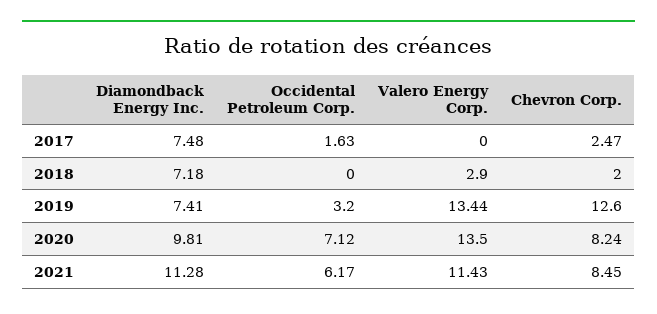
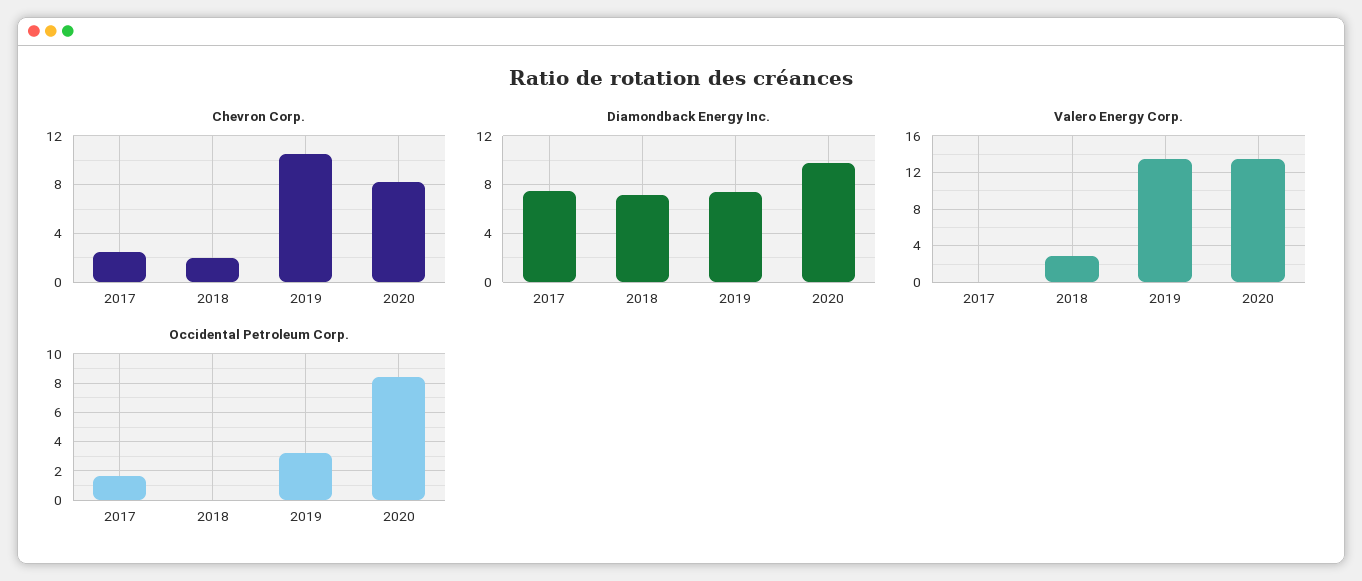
  {
    "Diamondback Energy Inc.": {
      "2017": 7.48,
      "2018": 7.18,
      "2019": 7.41,
-     "2020": 9.81,
+     "2020": 9.81
-     "2021": 11.28
    },
    "Occidental Petroleum Corp.": {
      "2017": 1.63,
      "2018": 0,
      "2019": 3.2,
-     "2020": 7.12,
+     "2020": 8.5
-     "2021": 6.17
    },
    "Valero Energy Corp.": {
      "2017": 0,
      "2018": 2.9,
      "2019": 13.44,
-     "2020": 13.5,
+     "2020": 13.5
-     "2021": 11.43
    },
    "Chevron Corp.": {
      "2017": 2.47,
      "2018": 2,
-     "2019": 12.6,
+     "2019": 10.5,
-     "2020": 8.24,
+     "2020": 8.24
-     "2021": 8.45
    }
  }

